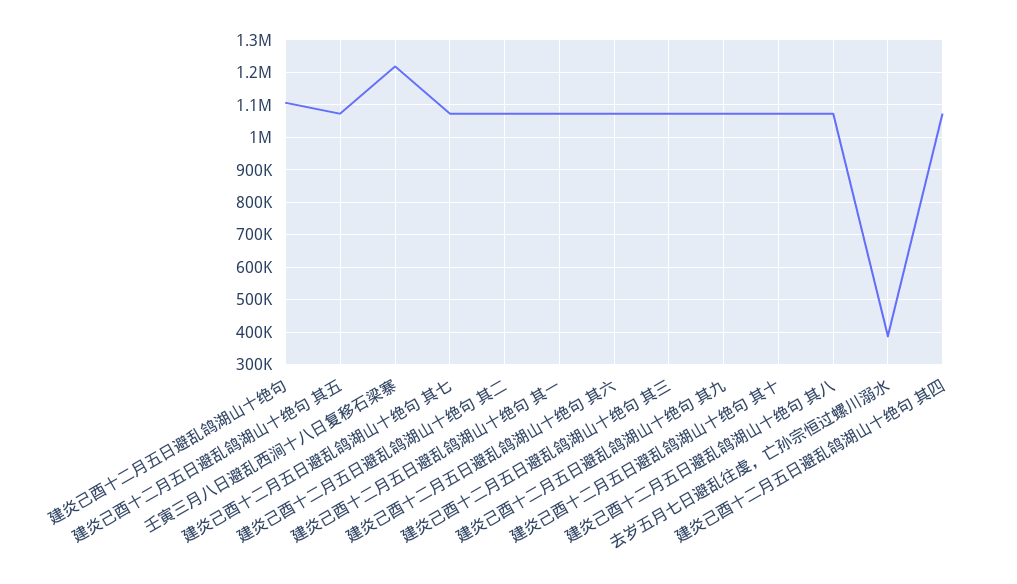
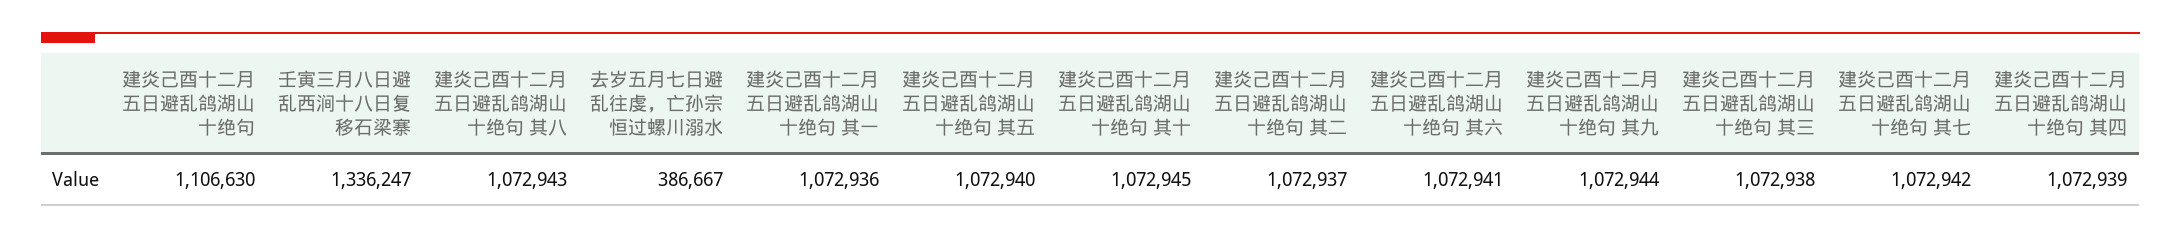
  {
    "建炎己酉十二月五日避乱鸽湖山十绝句": 1106630,
    "建炎己酉十二月五日避乱鸽湖山十绝句 其五": 1072940,
-   "壬寅三月八日避乱西涧十八日复移石梁寨": 1220000,
+   "壬寅三月八日避乱西涧十八日复移石梁寨": 1336247,
    "建炎己酉十二月五日避乱鸽湖山十绝句 其七": 1072942,
    "建炎己酉十二月五日避乱鸽湖山十绝句 其二": 1072937,
    "建炎己酉十二月五日避乱鸽湖山十绝句 其一": 1072936,
    "建炎己酉十二月五日避乱鸽湖山十绝句 其六": 1072941,
    "建炎己酉十二月五日避乱鸽湖山十绝句 其三": 1072938,
    "建炎己酉十二月五日避乱鸽湖山十绝句 其九": 1072944,
    "建炎己酉十二月五日避乱鸽湖山十绝句 其十": 1072945,
    "建炎己酉十二月五日避乱鸽湖山十绝句 其八": 1072943,
    "去岁五月七日避乱往虔，亡孙宗恒过螺川溺水": 386667,
    "建炎己酉十二月五日避乱鸽湖山十绝句 其四": 1072939
  }

